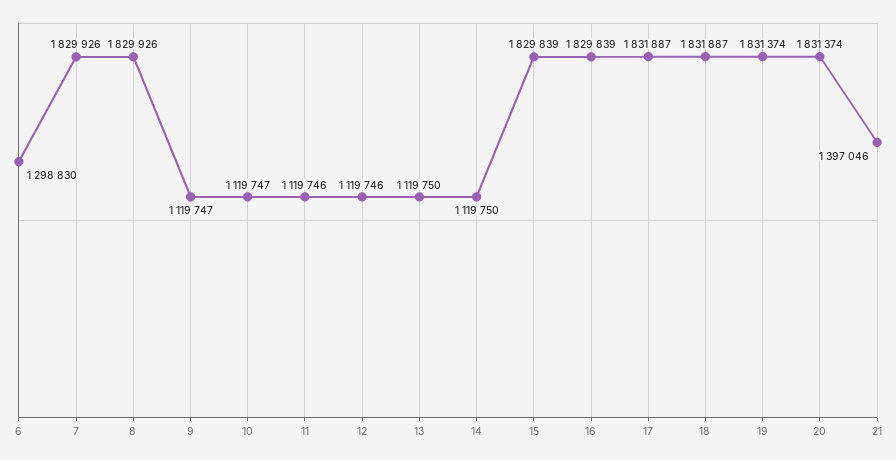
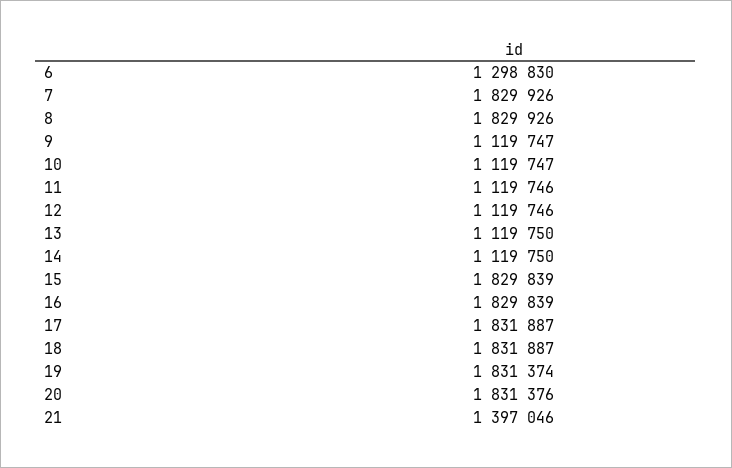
  {
    "6": 1298830,
    "7": 1829926,
    "8": 1829926,
    "9": 1119747,
    "10": 1119747,
    "11": 1119746,
    "12": 1119746,
    "13": 1119750,
    "14": 1119750,
    "15": 1829839,
    "16": 1829839,
    "17": 1831887,
    "18": 1831887,
    "19": 1831374,
-   "20": 1831374,
+   "20": 1831376,
    "21": 1397046
  }

